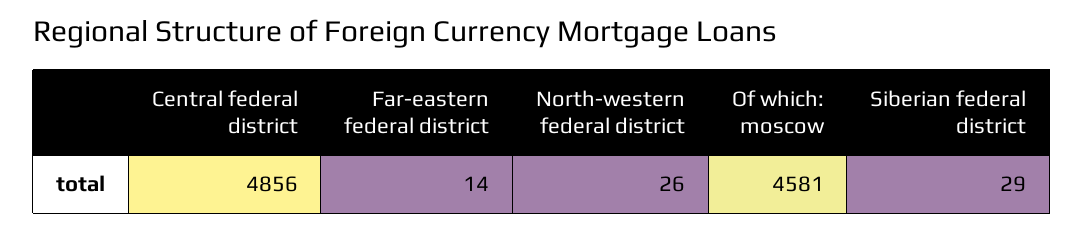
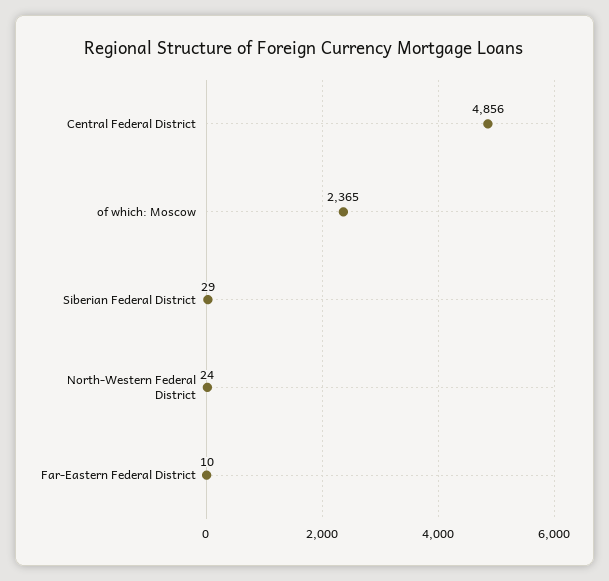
  {
    "Central federal district": 4856,
-   "Far-eastern federal district": 14,
+   "Far-eastern federal district": 10,
-   "North-western federal district": 26,
+   "North-western federal district": 24,
-   "Of which: moscow": 4581,
+   "Of which: moscow": 2365,
    "Siberian federal district": 29
  }

